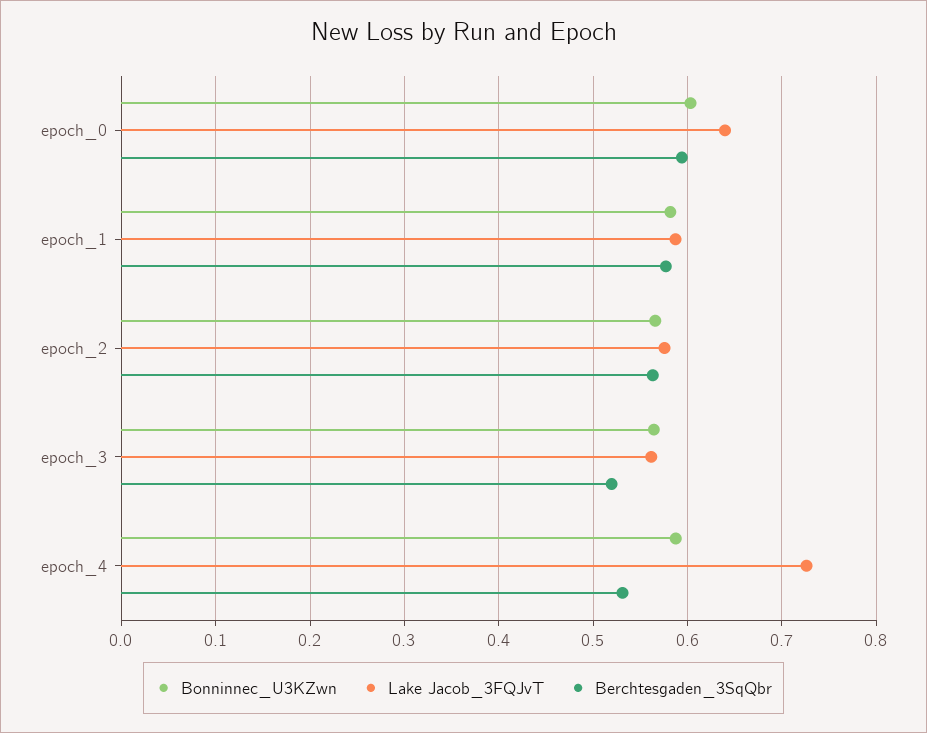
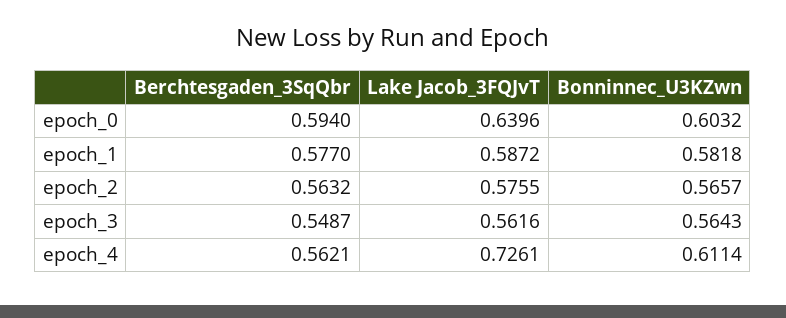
  {
    "Bonninnec_U3KZwn": {
      "epoch_0": 0.6032,
      "epoch_1": 0.5818,
      "epoch_2": 0.5657,
      "epoch_3": 0.5643,
-     "epoch_4": 0.59
+     "epoch_4": 0.6114
    },
    "Lake Jacob_3FQJvT": {
      "epoch_0": 0.6396,
      "epoch_1": 0.5872,
      "epoch_2": 0.5755,
      "epoch_3": 0.5616,
      "epoch_4": 0.7261
    },
    "Berchtesgaden_3SqQbr": {
      "epoch_0": 0.594,
      "epoch_1": 0.577,
      "epoch_2": 0.5632,
-     "epoch_3": 0.52,
+     "epoch_3": 0.5487,
-     "epoch_4": 0.53
+     "epoch_4": 0.5621
    }
  }

